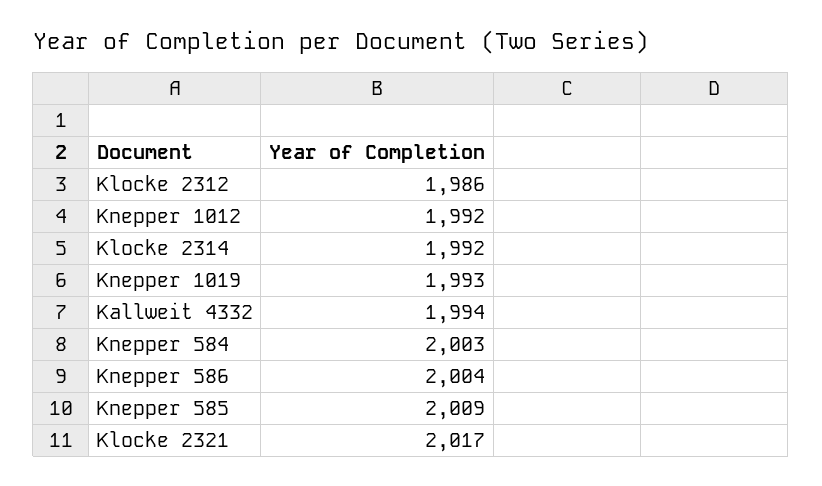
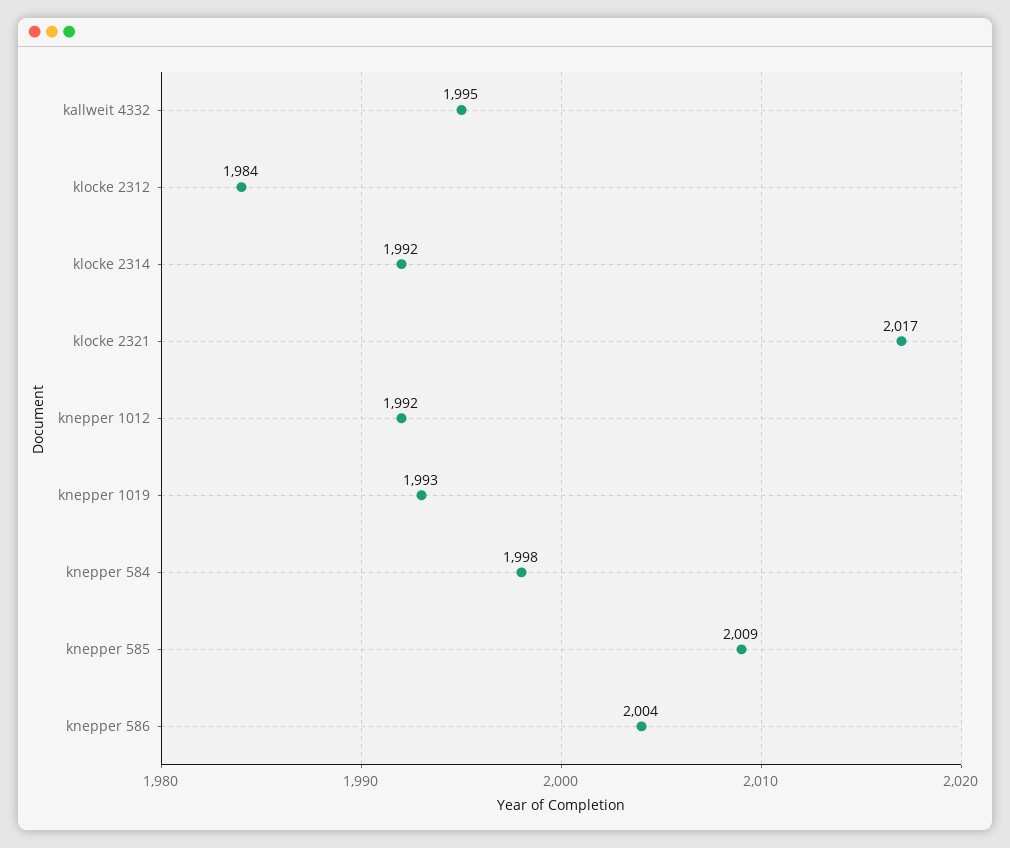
  {
-   "Klocke 2312": 1986,
+   "Klocke 2312": 1984,
    "Knepper 1012": 1992,
    "Klocke 2314": 1992,
    "Knepper 1019": 1993,
-   "Kallweit 4332": 1994,
+   "Kallweit 4332": 1995,
-   "Knepper 584": 2003,
+   "Knepper 584": 1998,
    "Knepper 586": 2004,
    "Knepper 585": 2009,
    "Klocke 2321": 2017
  }

